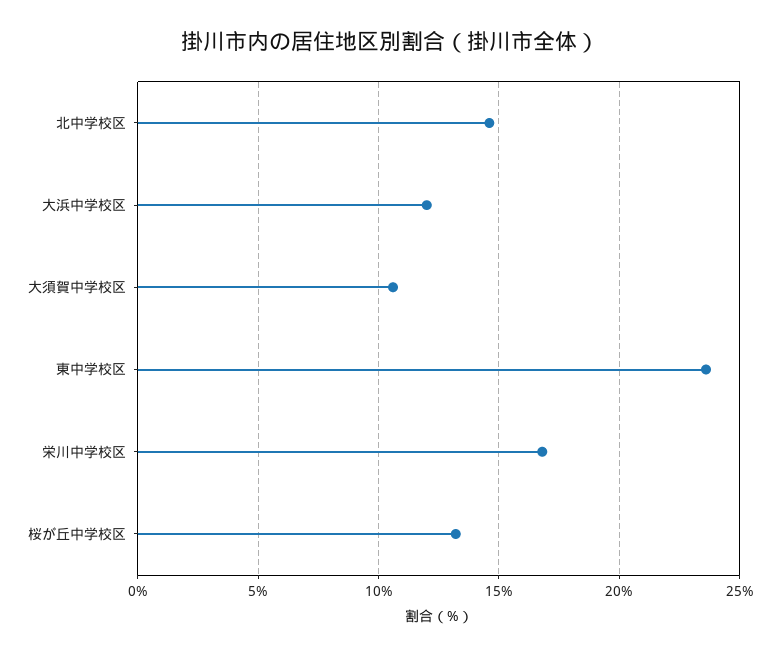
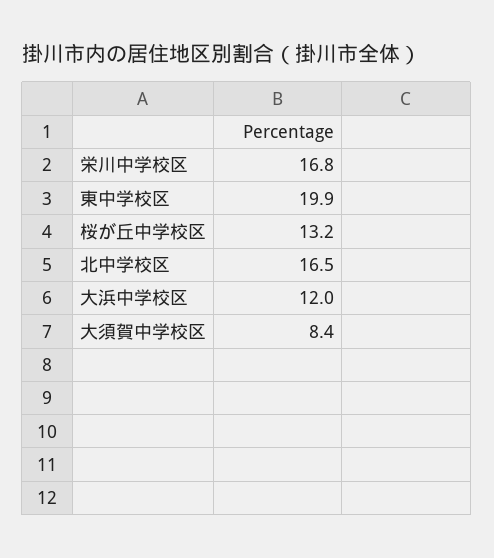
  {
-   "北中学校区": 14.5,
+   "北中学校区": 16.5,
    "大浜中学校区": 12,
-   "大須賀中学校区": 10.5,
+   "大須賀中学校区": 8.4,
-   "東中学校区": 23.5,
+   "東中学校区": 19.9,
    "栄川中学校区": 16.8,
    "桜が丘中学校区": 13.2
  }

